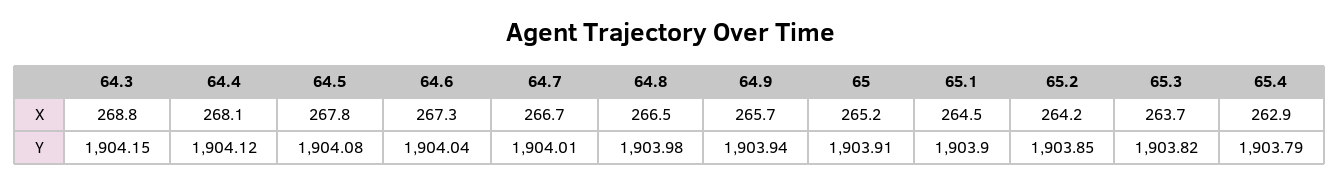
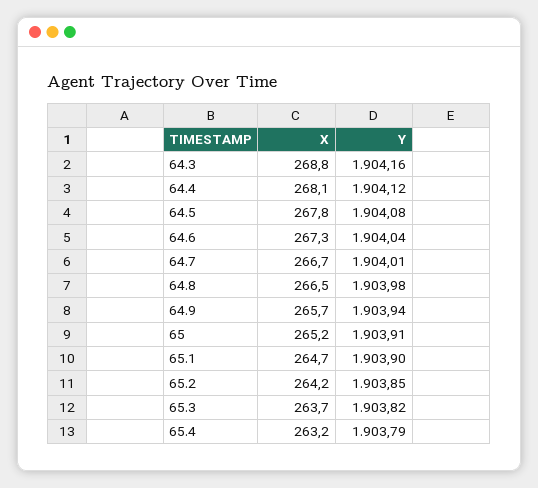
  {
    "64.3": {
      "X": 268.8,
-     "Y": 1904.15
+     "Y": 1904.16
    },
    "64.4": {
      "X": 268.1,
      "Y": 1904.12
    },
    "64.5": {
      "X": 267.8,
      "Y": 1904.08
    },
    "64.6": {
      "X": 267.3,
      "Y": 1904.04
    },
    "64.7": {
      "X": 266.7,
      "Y": 1904.01
    },
    "64.8": {
      "X": 266.5,
      "Y": 1903.98
    },
    "64.9": {
      "X": 265.7,
      "Y": 1903.94
    },
    "65": {
      "X": 265.2,
      "Y": 1903.91
    },
    "65.1": {
-     "X": 264.5,
+     "X": 264.7,
      "Y": 1903.9
    },
    "65.2": {
      "X": 264.2,
      "Y": 1903.85
    },
    "65.3": {
      "X": 263.7,
      "Y": 1903.82
    },
    "65.4": {
-     "X": 262.9,
+     "X": 263.2,
      "Y": 1903.79
    }
  }

